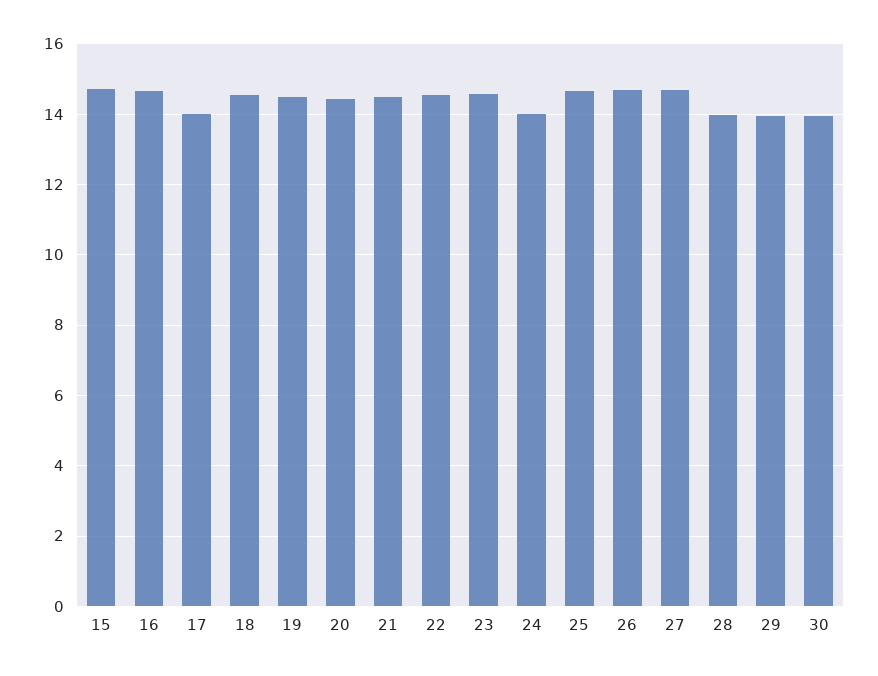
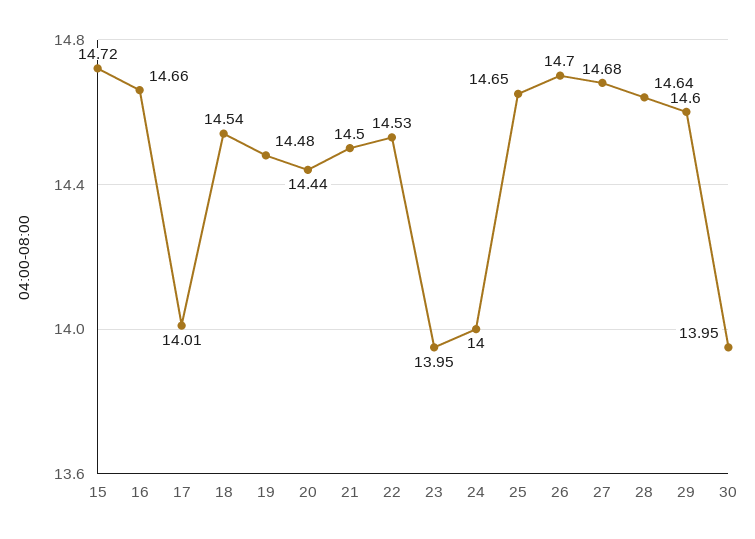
  {
    "15": 14.72,
    "16": 14.66,
    "17": 14.01,
    "18": 14.54,
    "19": 14.48,
    "20": 14.44,
    "21": 14.5,
    "22": 14.53,
-   "23": 14.6,
+   "23": 13.95,
    "24": 14,
    "25": 14.65,
    "26": 14.7,
    "27": 14.68,
-   "28": 14,
+   "28": 14.64,
-   "29": 14,
+   "29": 14.6,
    "30": 13.95
  }

